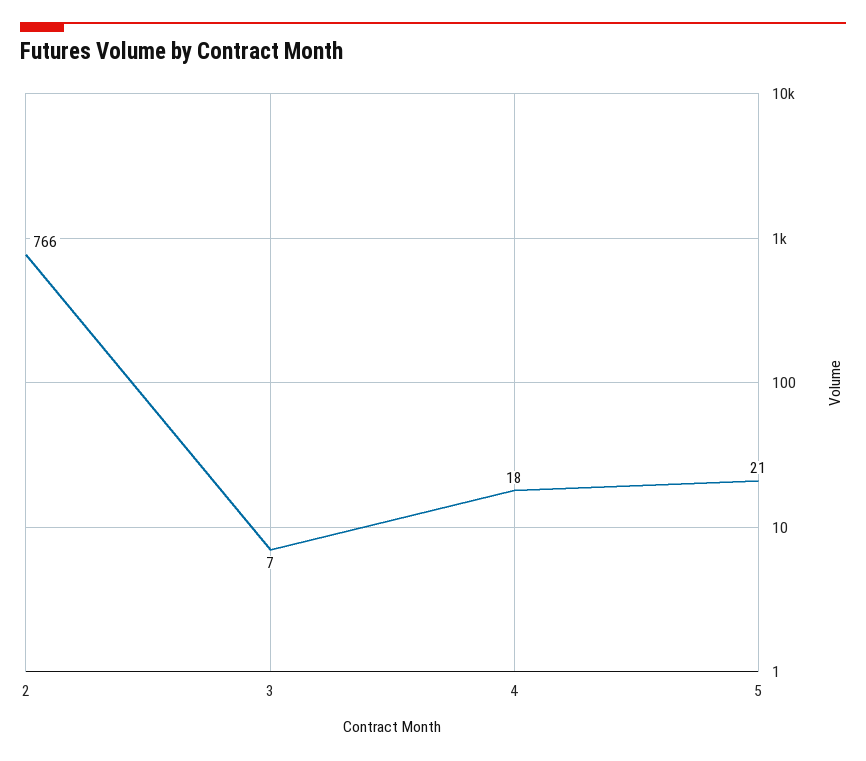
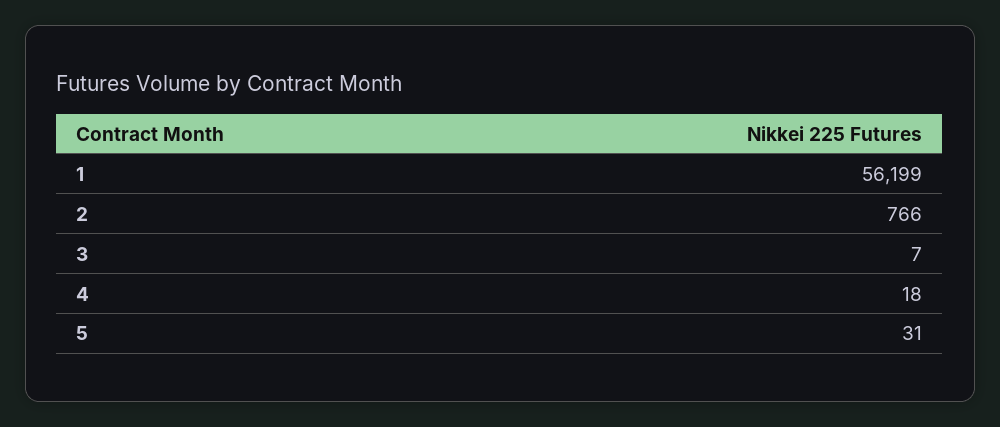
  {
    "2": 766,
    "3": 7,
    "4": 18,
-   "5": 21
+   "5": 31,
+   "1": 56199
  }

